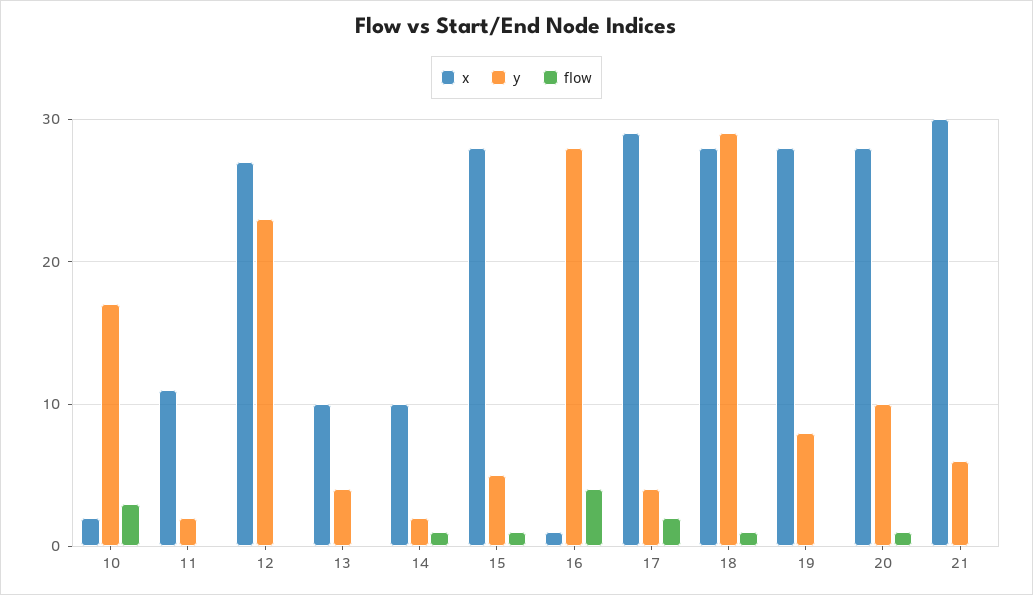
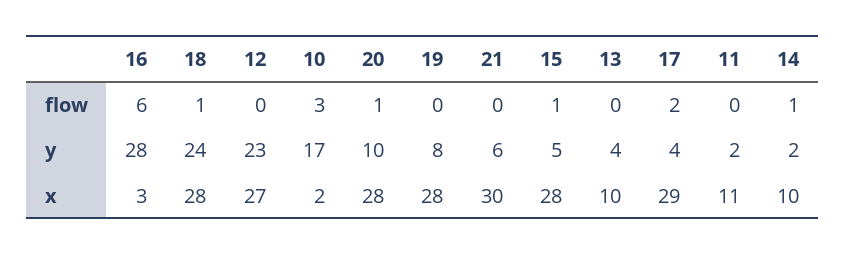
  {
    "x": {
      "10": 2,
      "11": 11,
      "12": 27,
      "13": 10,
      "14": 10,
      "15": 28,
-     "16": 1,
+     "16": 3,
      "17": 29,
      "18": 28,
      "19": 28,
      "20": 28,
      "21": 30
    },
    "y": {
      "10": 17,
      "11": 2,
      "12": 23,
      "13": 4,
      "14": 2,
      "15": 5,
      "16": 28,
      "17": 4,
-     "18": 29,
+     "18": 24,
      "19": 8,
      "20": 10,
      "21": 6
    },
    "flow": {
      "10": 3,
      "11": 0,
      "12": 0,
      "13": 0,
      "14": 1,
      "15": 1,
-     "16": 4,
+     "16": 6,
      "17": 2,
      "18": 1,
      "19": 0,
      "20": 1,
      "21": 0
    }
  }

